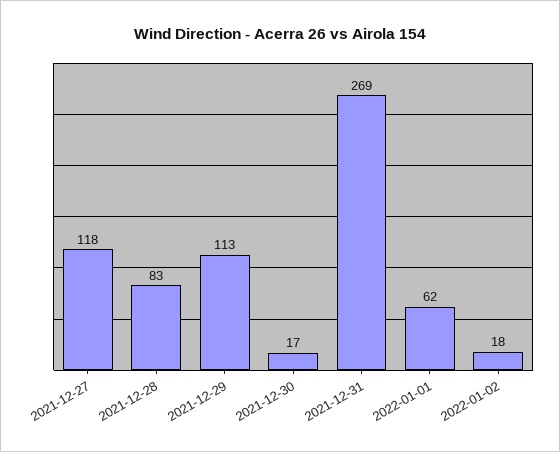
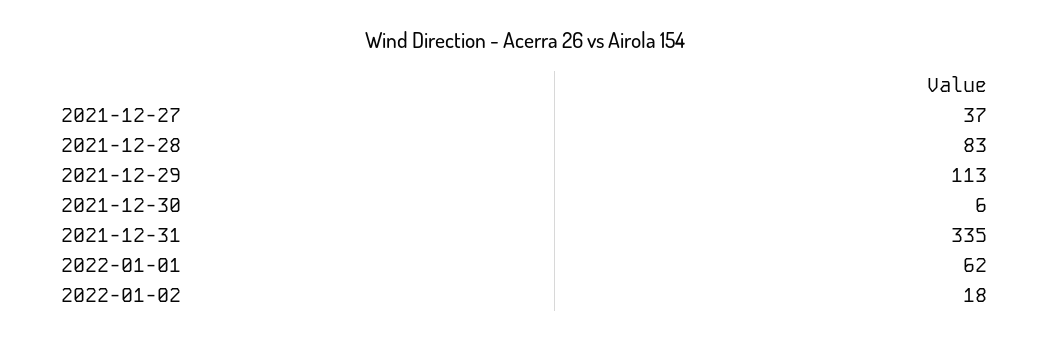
  {
-   "2021-12-27": 118,
+   "2021-12-27": 37,
    "2021-12-28": 83,
    "2021-12-29": 113,
-   "2021-12-30": 17,
+   "2021-12-30": 6,
-   "2021-12-31": 269,
+   "2021-12-31": 335,
    "2022-01-01": 62,
    "2022-01-02": 18
  }

